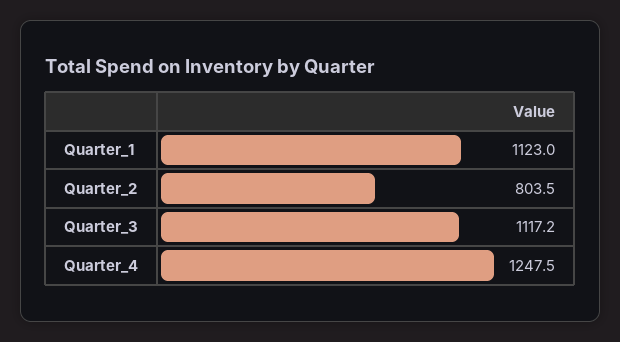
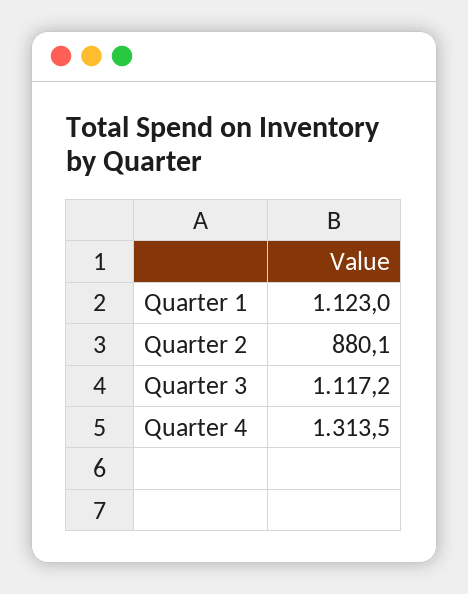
  {
    "Quarter_1": 1123,
-   "Quarter_2": 803.5,
+   "Quarter_2": 880.1,
    "Quarter_3": 1117.2,
-   "Quarter_4": 1247.5
+   "Quarter_4": 1313.5
  }

